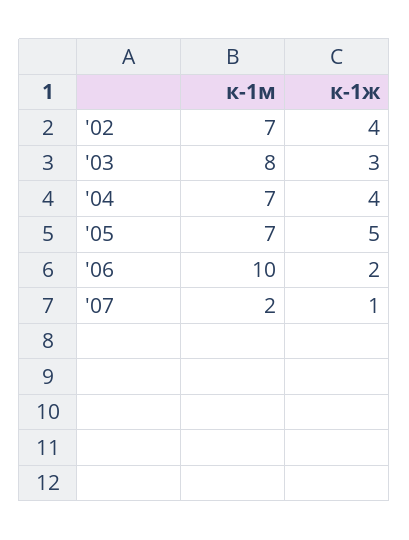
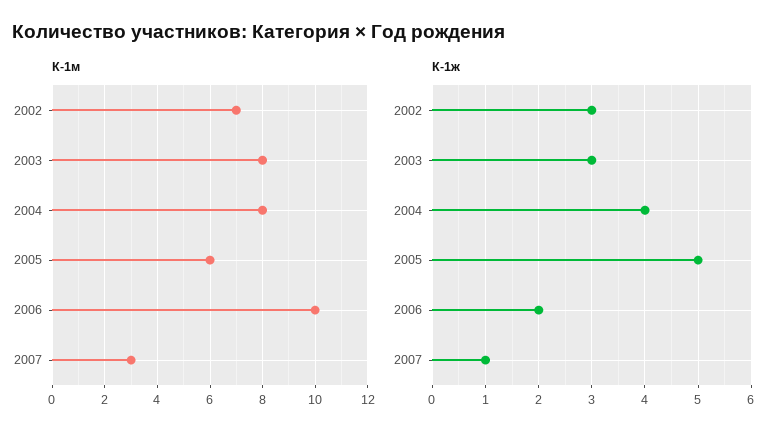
  {
    "к-1м": {
      "'02": 7,
      "'03": 8,
-     "'04": 7,
+     "'04": 8,
-     "'05": 7,
+     "'05": 6,
      "'06": 10,
-     "'07": 2
+     "'07": 3
    },
    "к-1ж": {
-     "'02": 4,
+     "'02": 3,
      "'03": 3,
      "'04": 4,
      "'05": 5,
      "'06": 2,
      "'07": 1
    }
  }

